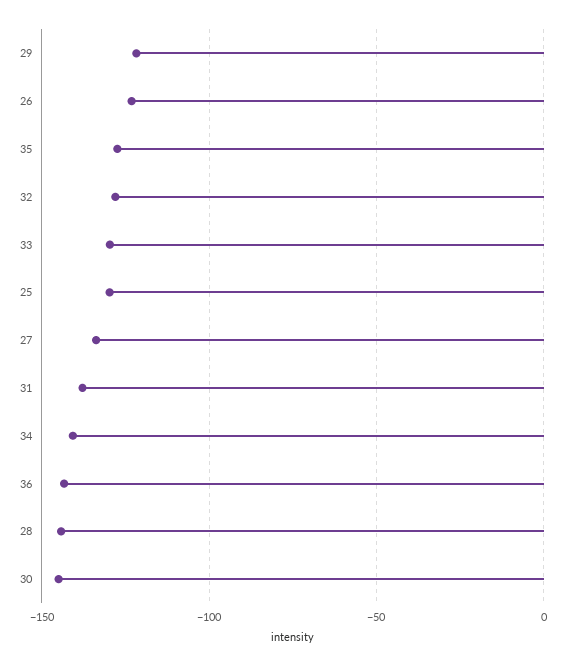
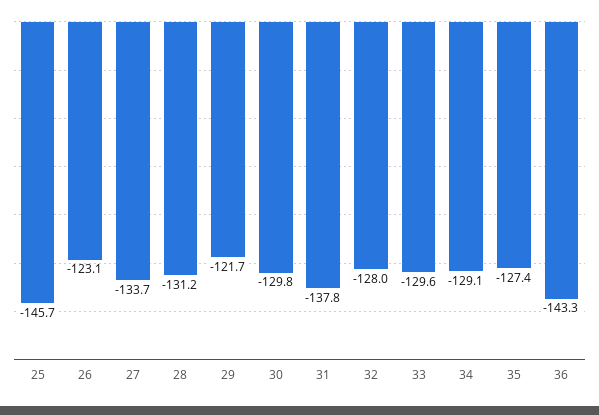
  {
    "29": -121.7,
    "26": -123.1,
    "35": -127.4,
    "32": -128,
    "33": -129.6,
-   "25": -130,
+   "25": -145.7,
    "27": -133.7,
    "31": -137.8,
-   "34": -140,
+   "34": -129.1,
    "36": -143.3,
-   "28": -145,
+   "28": -131.2,
-   "30": -145
+   "30": -129.8
  }

